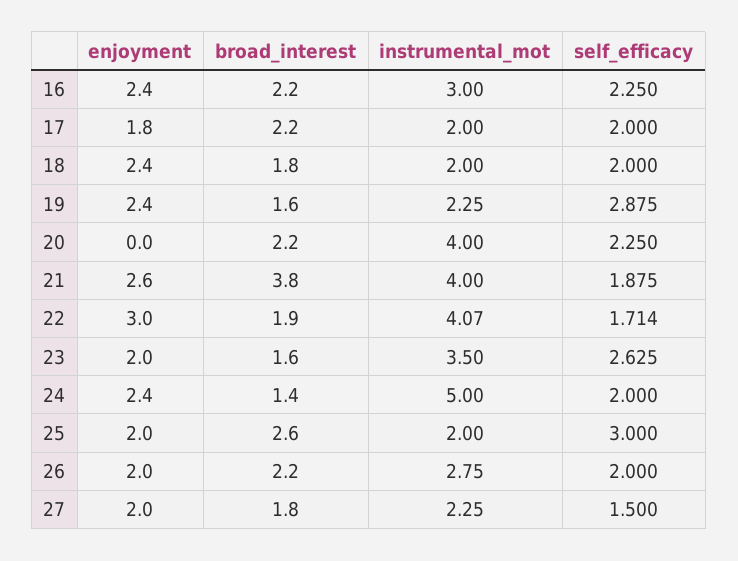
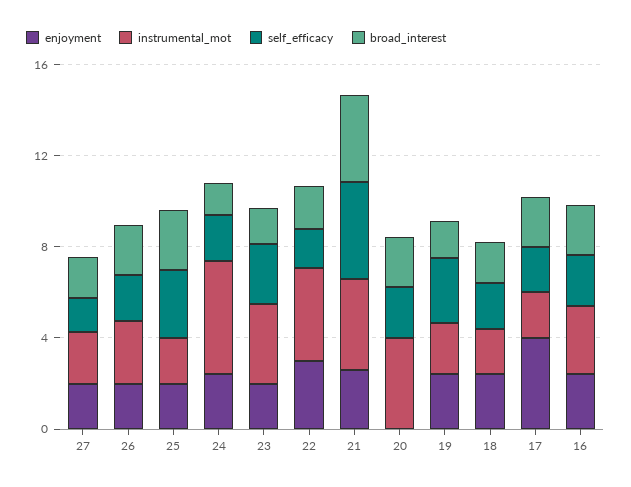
  {
    "enjoyment": {
      "16": 2.4,
-     "17": 1.8,
+     "17": 4,
      "18": 2.4,
      "19": 2.4,
      "20": 0,
      "21": 2.6,
      "22": 3,
      "23": 2,
      "24": 2.4,
      "25": 2,
      "26": 2,
      "27": 2
    },
    "broad_interest": {
      "16": 2.2,
      "17": 2.2,
      "18": 1.8,
      "19": 1.6,
      "20": 2.2,
      "21": 3.8,
      "22": 1.9,
      "23": 1.6,
      "24": 1.4,
      "25": 2.6,
      "26": 2.2,
      "27": 1.8
    },
    "instrumental_mot": {
      "16": 3,
      "17": 2,
      "18": 2,
      "19": 2.25,
      "20": 4,
      "21": 4,
      "22": 4.07,
      "23": 3.5,
      "24": 5,
      "25": 2,
      "26": 2.75,
      "27": 2.25
    },
    "self_efficacy": {
      "16": 2.25,
      "17": 2,
      "18": 2,
      "19": 2.875,
      "20": 2.25,
-     "21": 1.875,
+     "21": 4,
      "22": 1.714,
      "23": 2.625,
      "24": 2,
      "25": 3,
      "26": 2,
      "27": 1.5
    }
  }

